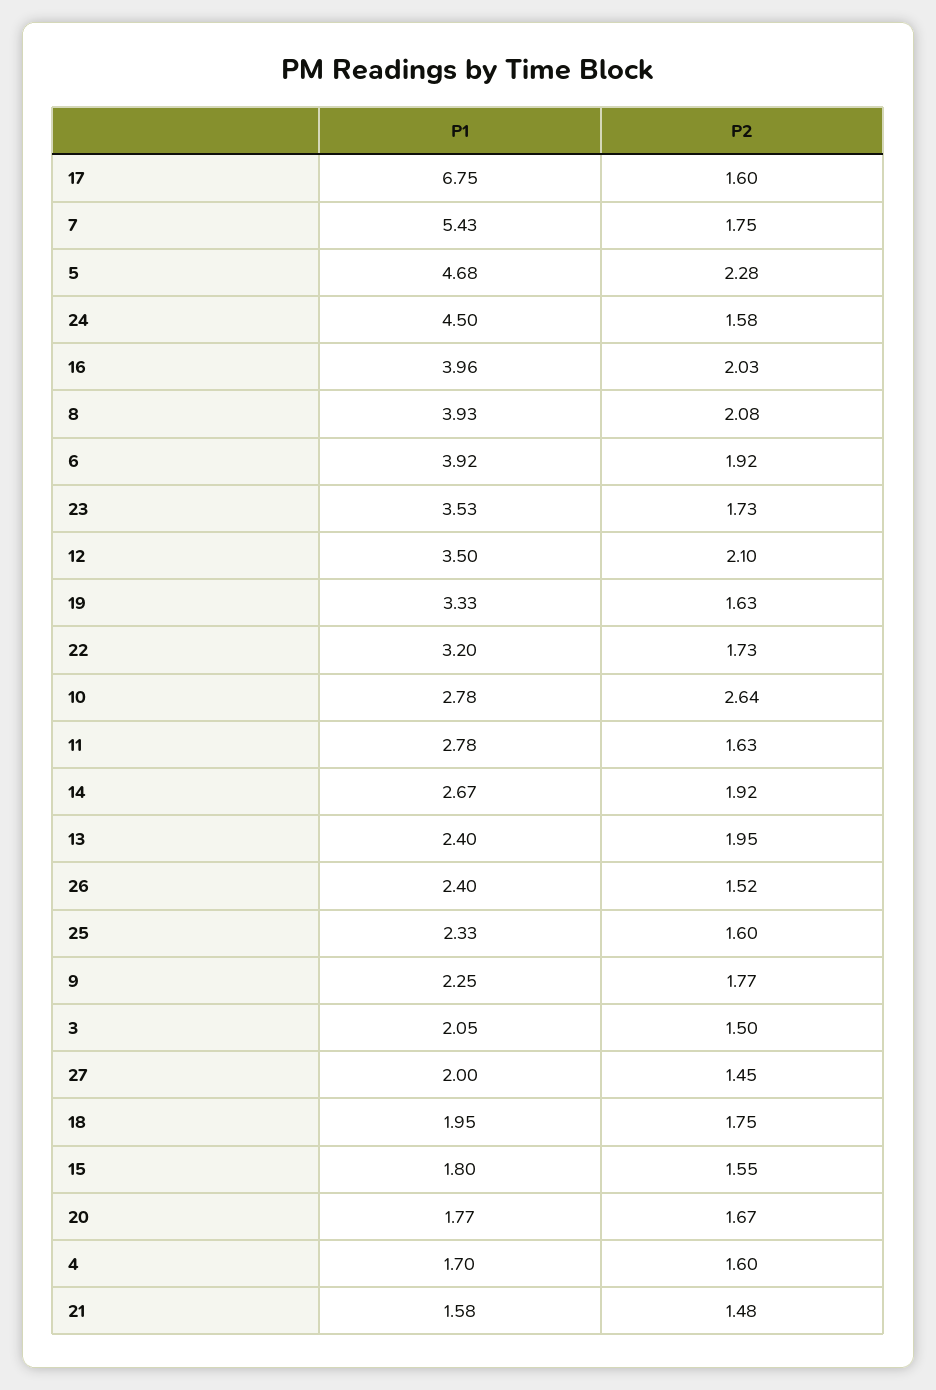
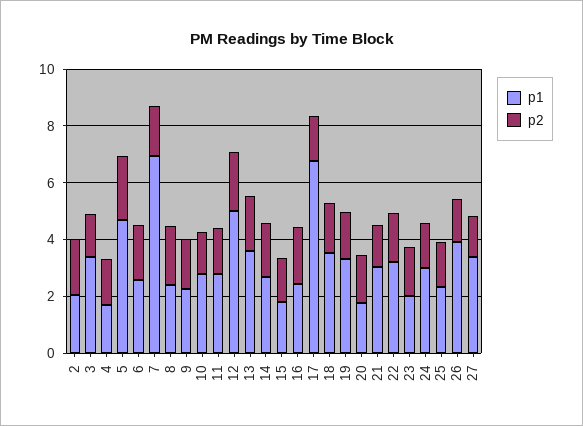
  {
    "P1": {
      "17": 6.75,
-     "7": 5.43,
+     "7": 7,
      "5": 4.68,
-     "24": 4.5,
+     "24": 3,
-     "16": 3.96,
+     "16": 2.5,
-     "8": 3.93,
+     "8": 2.5,
-     "6": 3.92,
+     "6": 2.5,
-     "23": 3.53,
+     "23": 2,
-     "12": 3.5,
+     "12": 5,
      "19": 3.33,
      "22": 3.2,
      "10": 2.78,
      "11": 2.78,
      "14": 2.67,
-     "13": 2.4,
+     "13": 3.5,
-     "26": 2.4,
+     "26": 4,
      "25": 2.33,
      "9": 2.25,
-     "3": 2.05,
+     "3": 3.5,
-     "27": 2,
+     "27": 3.5,
-     "18": 1.95,
+     "18": 3.5,
      "15": 1.8,
      "20": 1.77,
      "4": 1.7,
-     "21": 1.58
+     "21": 3,
+     "2": 2
    },
    "P2": {
      "17": 1.6,
      "7": 1.75,
      "5": 2.28,
      "24": 1.58,
      "16": 2.03,
      "8": 2.08,
      "6": 1.92,
      "23": 1.73,
      "12": 2.1,
      "19": 1.63,
      "22": 1.73,
-     "10": 2.64,
+     "10": 1.5,
      "11": 1.63,
      "14": 1.92,
      "13": 1.95,
      "26": 1.52,
      "25": 1.6,
      "9": 1.77,
      "3": 1.5,
      "27": 1.45,
      "18": 1.75,
      "15": 1.55,
      "20": 1.67,
      "4": 1.6,
-     "21": 1.48
+     "21": 1.48,
+     "2": 2
    }
  }

